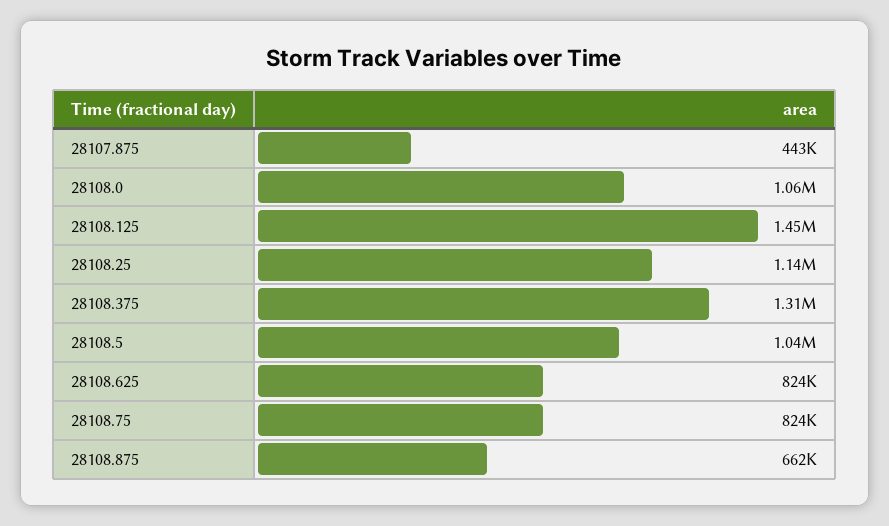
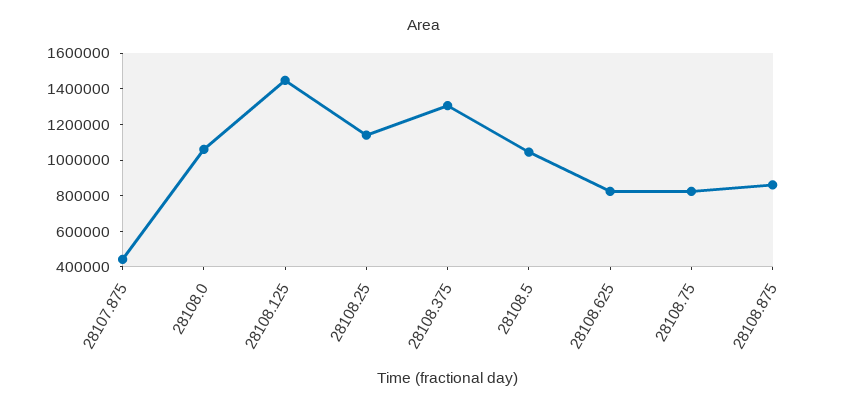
  {
    "28107.875": 443000,
    "28108.0": 1060000,
    "28108.125": 1450000,
    "28108.25": 1140000,
    "28108.375": 1310000,
    "28108.5": 1040000,
    "28108.625": 824000,
    "28108.75": 824000,
-   "28108.875": 662000
+   "28108.875": 850000
  }

